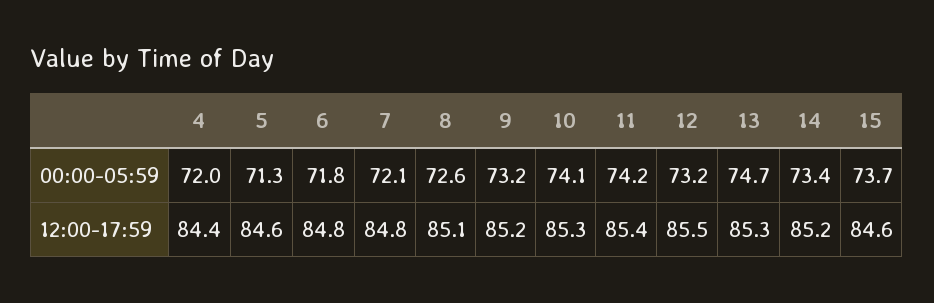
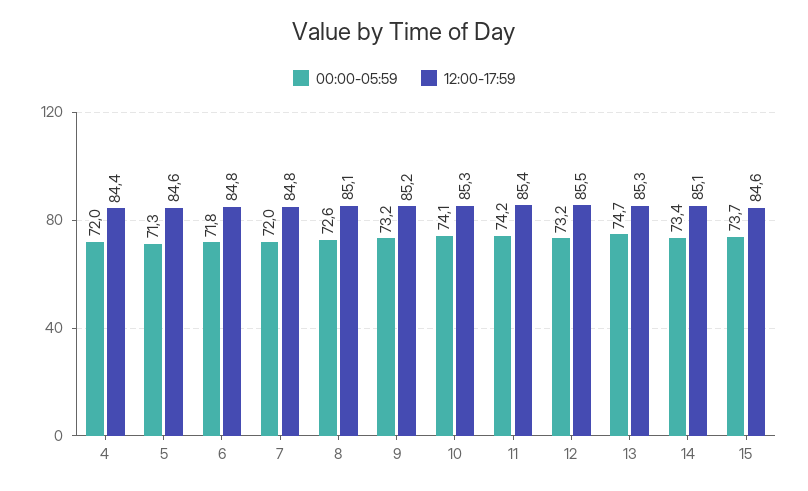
  {
    "00:00-05:59": {
      "4": 72,
      "5": 71.3,
      "6": 71.8,
-     "7": 72.1,
+     "7": 72,
      "8": 72.6,
      "9": 73.2,
      "10": 74.1,
      "11": 74.2,
      "12": 73.2,
      "13": 74.7,
      "14": 73.4,
      "15": 73.7
    },
    "12:00-17:59": {
      "4": 84.4,
      "5": 84.6,
      "6": 84.8,
      "7": 84.8,
      "8": 85.1,
      "9": 85.2,
      "10": 85.3,
      "11": 85.4,
      "12": 85.5,
      "13": 85.3,
-     "14": 85.2,
+     "14": 85.1,
      "15": 84.6
    }
  }

